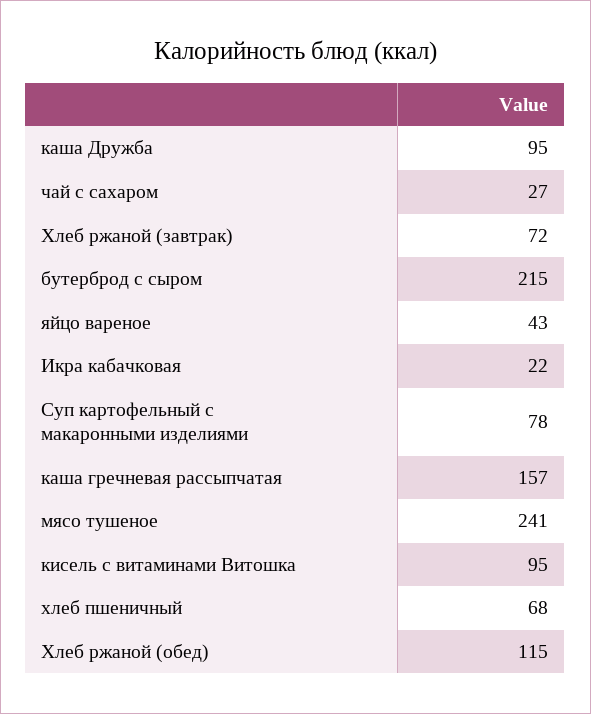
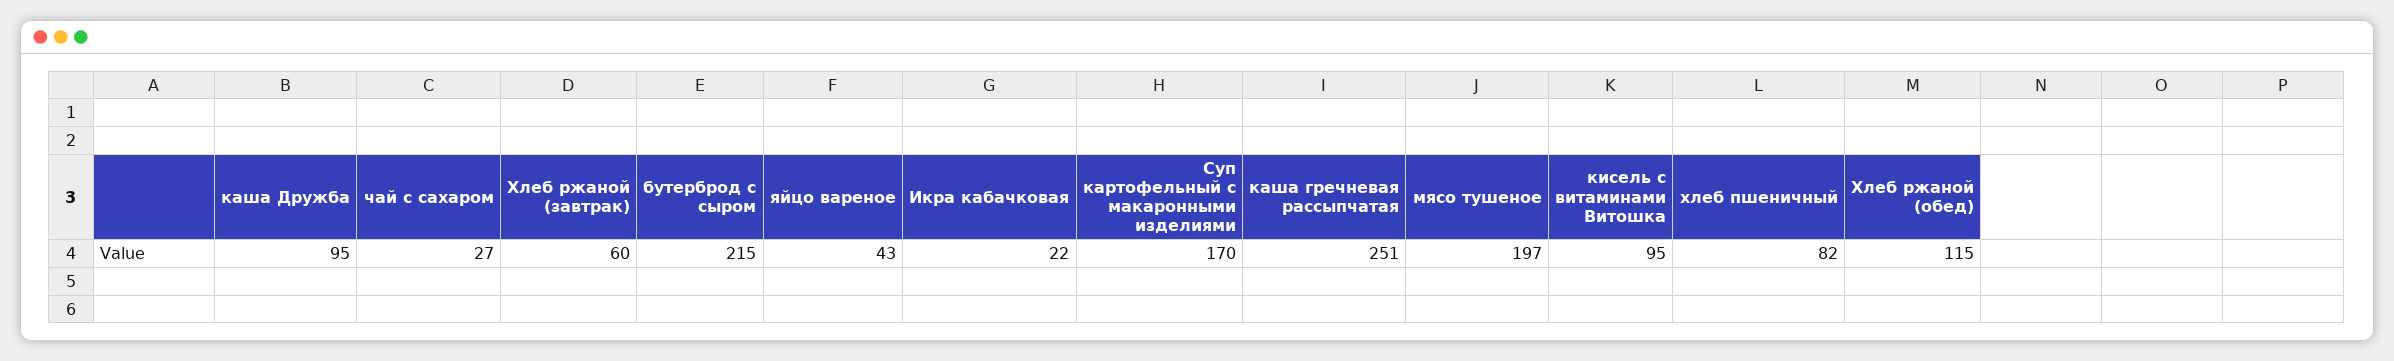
  {
    "каша Дружба": 95,
    "чай с сахаром": 27,
-   "Хлеб ржаной (завтрак)": 72,
+   "Хлеб ржаной (завтрак)": 60,
    "бутерброд с сыром": 215,
    "яйцо вареное": 43,
    "Икра кабачковая": 22,
-   "Суп картофельный с макаронными изделиями": 78,
+   "Суп картофельный с макаронными изделиями": 170,
-   "каша гречневая рассыпчатая": 157,
+   "каша гречневая рассыпчатая": 251,
-   "мясо тушеное": 241,
+   "мясо тушеное": 197,
    "кисель с витаминами Витошка": 95,
-   "хлеб пшеничный": 68,
+   "хлеб пшеничный": 82,
    "Хлеб ржаной (обед)": 115
  }

